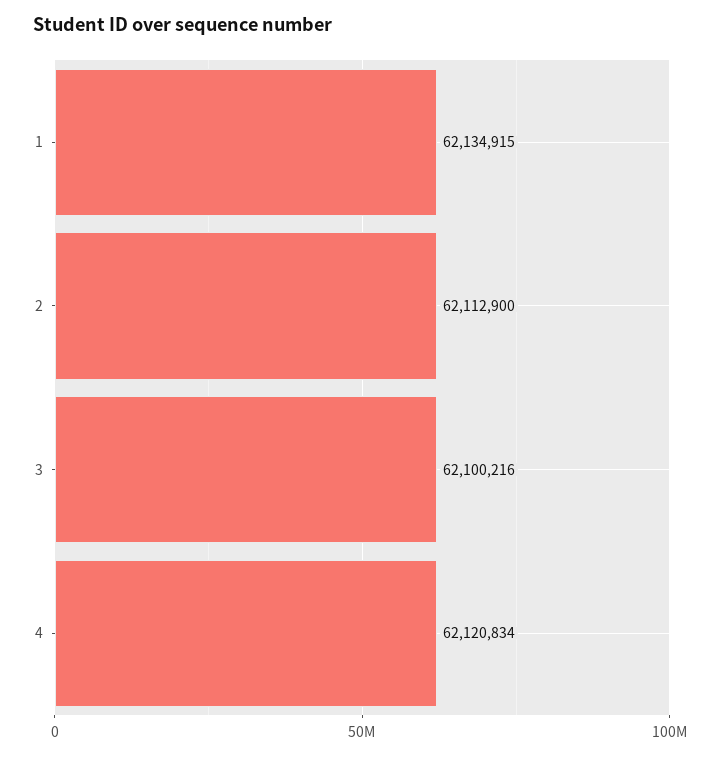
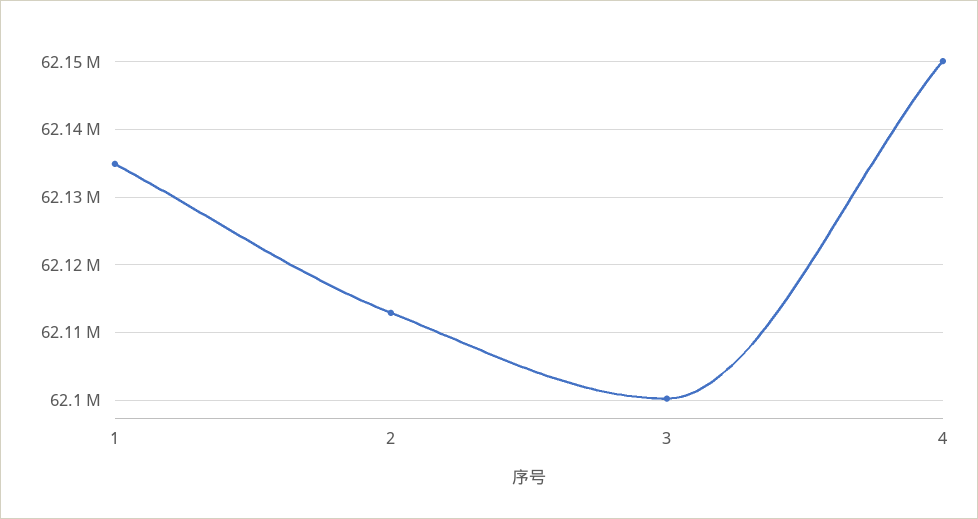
  {
    "1": 62134915,
    "2": 62112900,
    "3": 62100216,
-   "4": 62120834
+   "4": 62150000
  }

